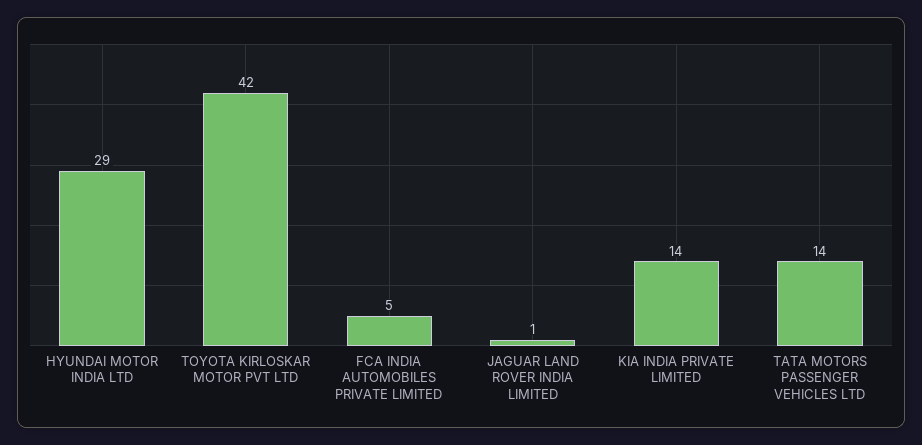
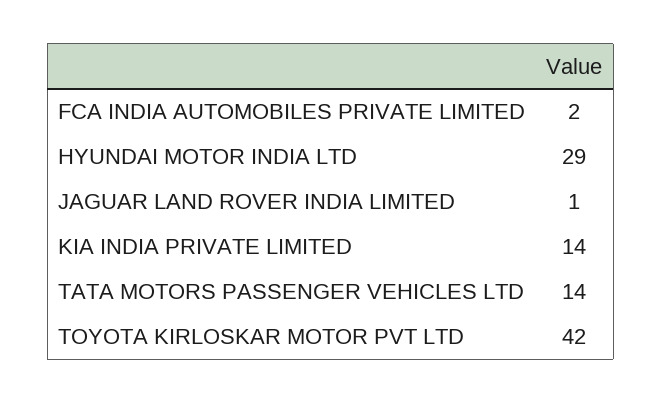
  {
    "HYUNDAI MOTOR INDIA LTD": 29,
    "TOYOTA KIRLOSKAR MOTOR PVT LTD": 42,
-   "FCA INDIA AUTOMOBILES PRIVATE LIMITED": 5,
+   "FCA INDIA AUTOMOBILES PRIVATE LIMITED": 2,
    "JAGUAR LAND ROVER INDIA LIMITED": 1,
    "KIA INDIA PRIVATE LIMITED": 14,
    "TATA MOTORS PASSENGER VEHICLES LTD": 14
  }

